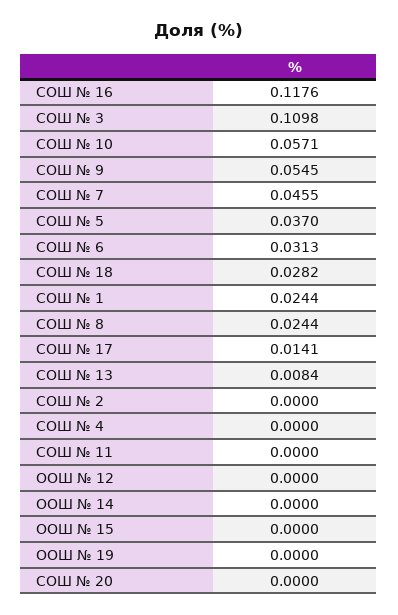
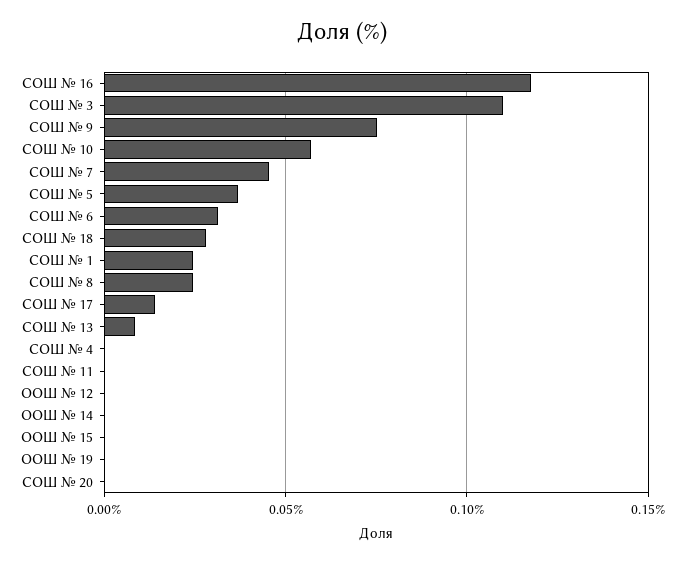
  {
    "СОШ № 16": 0.1176,
    "СОШ № 3": 0.1098,
    "СОШ № 10": 0.0571,
-   "СОШ № 9": 0.0545,
+   "СОШ № 9": 0.075,
    "СОШ № 7": 0.0455,
    "СОШ № 5": 0.037,
    "СОШ № 6": 0.0313,
    "СОШ № 18": 0.0282,
    "СОШ № 1": 0.0244,
    "СОШ № 8": 0.0244,
    "СОШ № 17": 0.0141,
    "СОШ № 13": 0.0084,
-   "СОШ № 2": 0,
    "СОШ № 4": 0,
    "СОШ № 11": 0,
    "ООШ № 12": 0,
    "ООШ № 14": 0,
    "ООШ № 15": 0,
    "ООШ № 19": 0,
    "СОШ № 20": 0
  }

